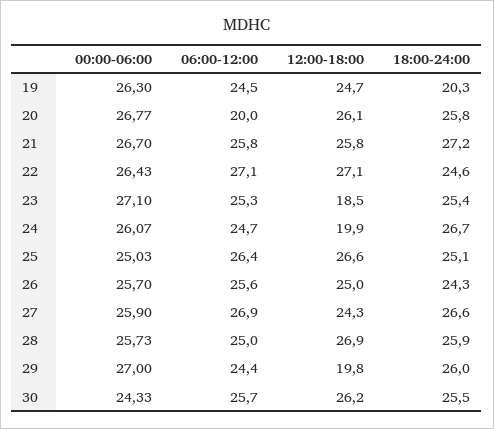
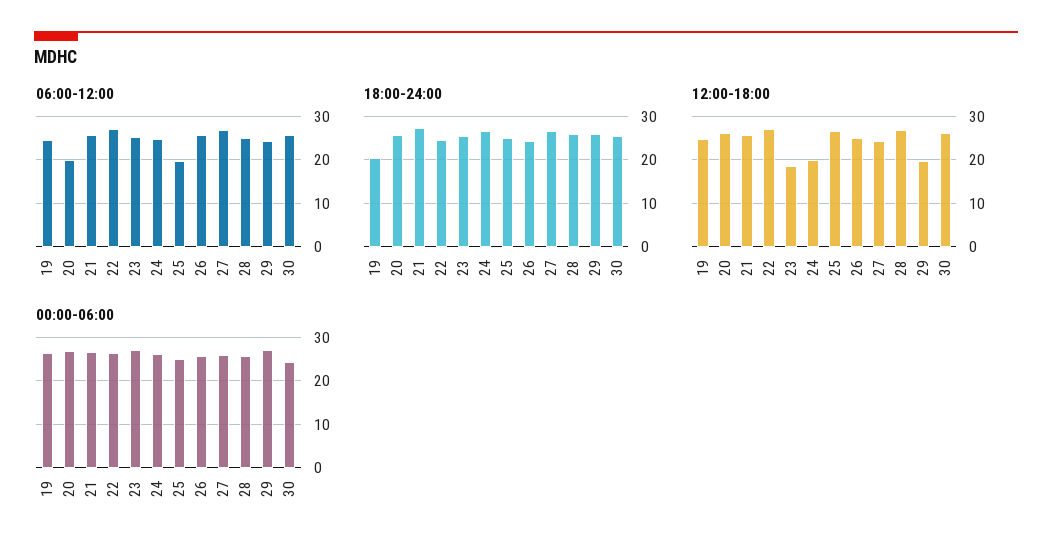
  {
    "00:00-06:00": {
      "19": 26.3,
      "20": 26.77,
      "21": 26.7,
      "22": 26.43,
      "23": 27.1,
      "24": 26.07,
      "25": 25.03,
      "26": 25.7,
      "27": 25.9,
      "28": 25.73,
      "29": 27,
      "30": 24.33
    },
    "06:00-12:00": {
      "19": 24.5,
      "20": 20,
      "21": 25.8,
      "22": 27.1,
      "23": 25.3,
      "24": 24.7,
-     "25": 26.4,
+     "25": 20,
      "26": 25.6,
      "27": 26.9,
      "28": 25,
      "29": 24.4,
      "30": 25.7
    },
    "12:00-18:00": {
      "19": 24.7,
      "20": 26.1,
      "21": 25.8,
      "22": 27.1,
      "23": 18.5,
      "24": 19.9,
      "25": 26.6,
      "26": 25,
      "27": 24.3,
      "28": 26.9,
      "29": 19.8,
      "30": 26.2
    },
    "18:00-24:00": {
      "19": 20.3,
      "20": 25.8,
      "21": 27.2,
      "22": 24.6,
      "23": 25.4,
      "24": 26.7,
      "25": 25.1,
      "26": 24.3,
      "27": 26.6,
      "28": 25.9,
      "29": 26,
      "30": 25.5
    }
  }

